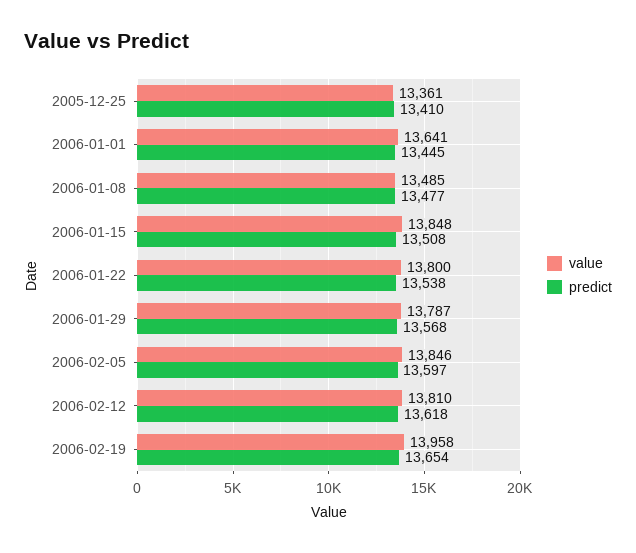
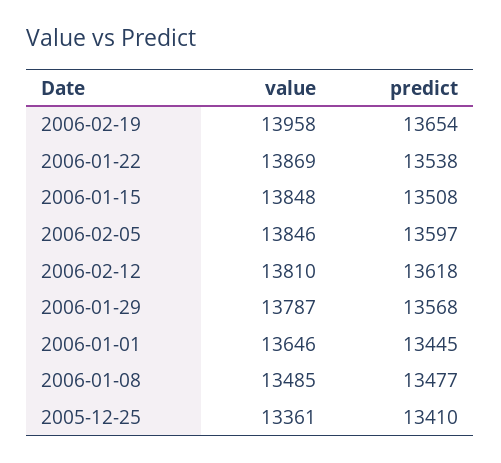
  {
    "value": {
      "2005-12-25": 13361,
-     "2006-01-01": 13641,
+     "2006-01-01": 13646,
      "2006-01-08": 13485,
      "2006-01-15": 13848,
-     "2006-01-22": 13800,
+     "2006-01-22": 13869,
      "2006-01-29": 13787,
      "2006-02-05": 13846,
      "2006-02-12": 13810,
      "2006-02-19": 13958
    },
    "predict": {
      "2005-12-25": 13410,
      "2006-01-01": 13445,
      "2006-01-08": 13477,
      "2006-01-15": 13508,
      "2006-01-22": 13538,
      "2006-01-29": 13568,
      "2006-02-05": 13597,
      "2006-02-12": 13618,
      "2006-02-19": 13654
    }
  }

